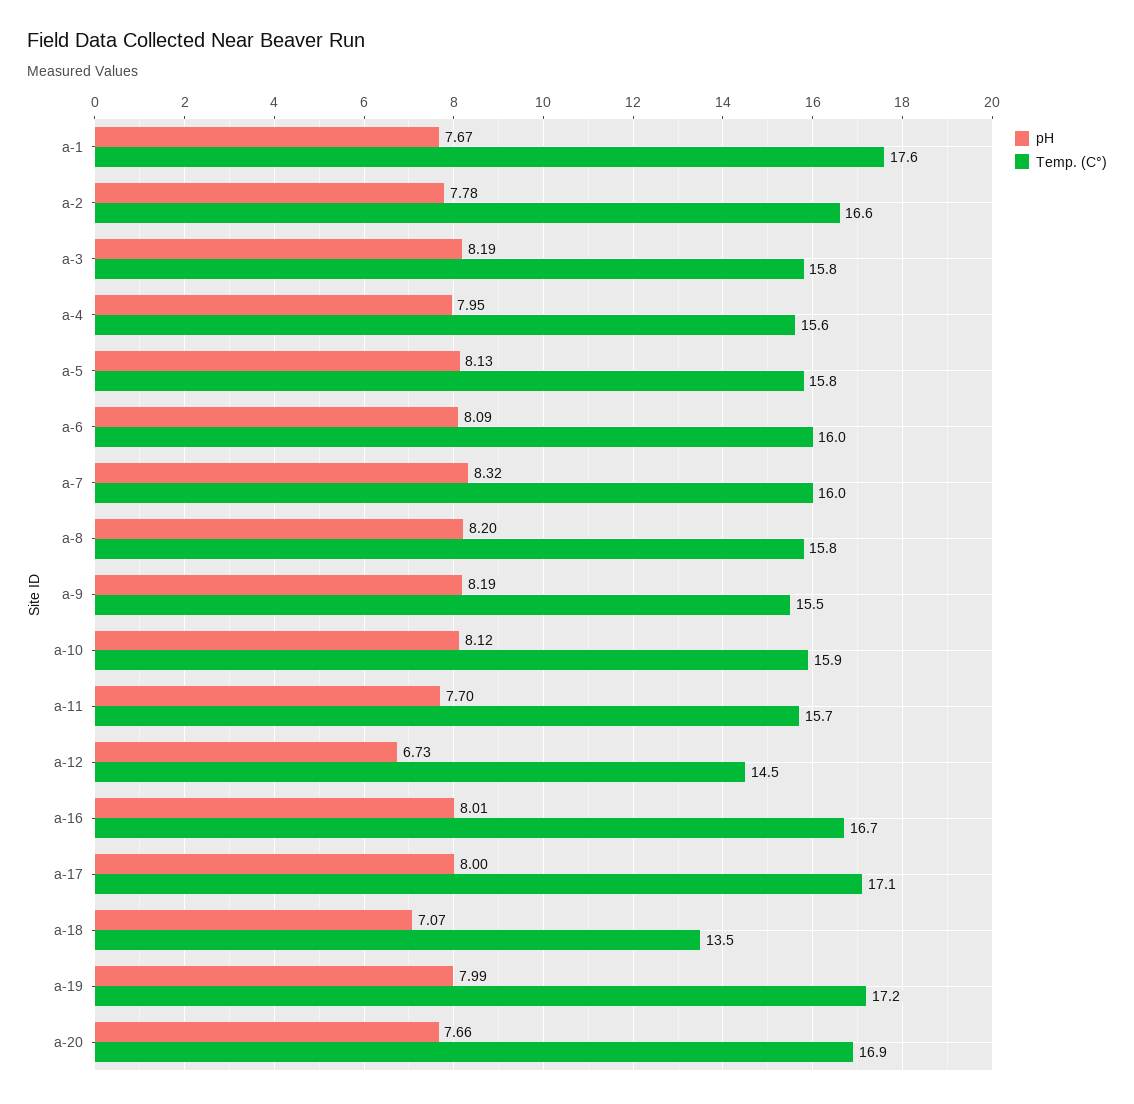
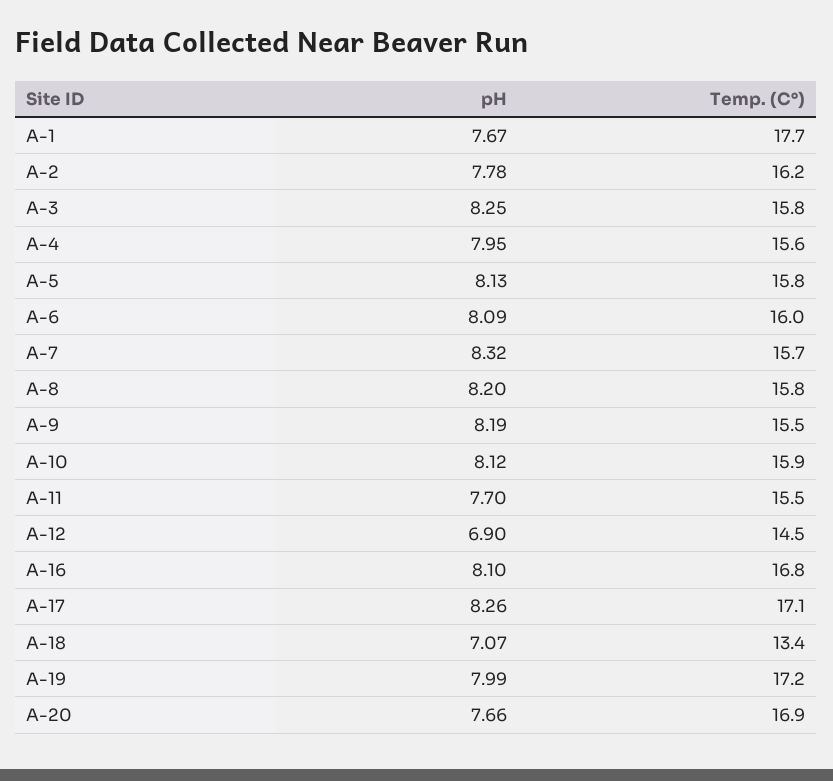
  {
    "pH": {
      "a-1": 7.67,
      "a-2": 7.78,
-     "a-3": 8.19,
+     "a-3": 8.25,
      "a-4": 7.95,
      "a-5": 8.13,
      "a-6": 8.09,
      "a-7": 8.32,
      "a-8": 8.2,
      "a-9": 8.19,
      "a-10": 8.12,
      "a-11": 7.7,
-     "a-12": 6.73,
+     "a-12": 6.9,
-     "a-16": 8.01,
+     "a-16": 8.1,
-     "a-17": 8,
+     "a-17": 8.26,
      "a-18": 7.07,
      "a-19": 7.99,
      "a-20": 7.66
    },
    "Temp. (C°)": {
-     "a-1": 17.6,
+     "a-1": 17.7,
-     "a-2": 16.6,
+     "a-2": 16.2,
      "a-3": 15.8,
      "a-4": 15.6,
      "a-5": 15.8,
      "a-6": 16,
-     "a-7": 16,
+     "a-7": 15.7,
      "a-8": 15.8,
      "a-9": 15.5,
      "a-10": 15.9,
-     "a-11": 15.7,
+     "a-11": 15.5,
      "a-12": 14.5,
-     "a-16": 16.7,
+     "a-16": 16.8,
      "a-17": 17.1,
-     "a-18": 13.5,
+     "a-18": 13.4,
      "a-19": 17.2,
      "a-20": 16.9
    }
  }

